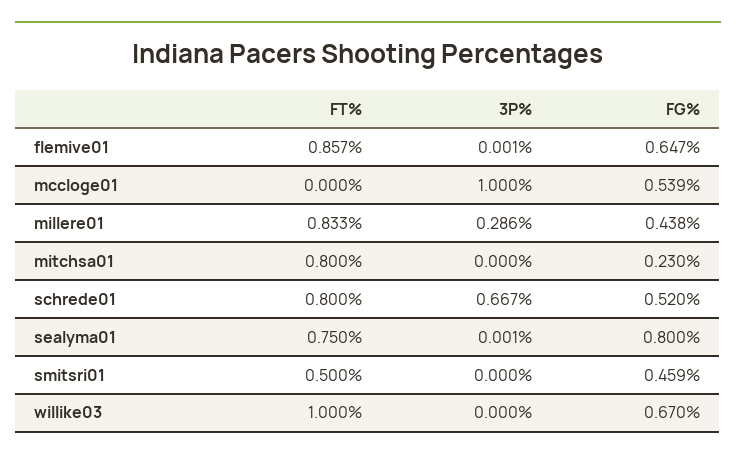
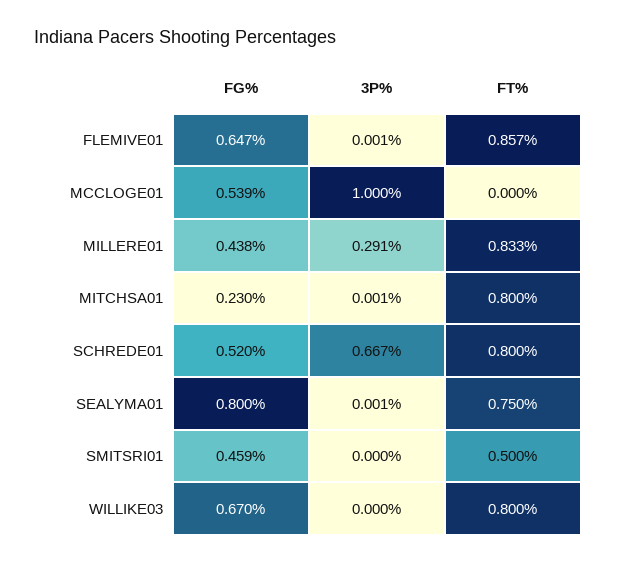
  {
    "FT%": {
      "flemive01": 0.857,
      "mccloge01": 0,
      "millere01": 0.833,
      "mitchsa01": 0.8,
      "schrede01": 0.8,
      "sealyma01": 0.75,
      "smitsri01": 0.5,
-     "willike03": 1
+     "willike03": 0.8
    },
    "3P%": {
      "flemive01": 0.001,
      "mccloge01": 1,
-     "millere01": 0.286,
+     "millere01": 0.291,
-     "mitchsa01": 0,
+     "mitchsa01": 0.001,
      "schrede01": 0.667,
      "sealyma01": 0.001,
      "smitsri01": 0,
      "willike03": 0
    },
    "FG%": {
      "flemive01": 0.647,
      "mccloge01": 0.539,
      "millere01": 0.438,
      "mitchsa01": 0.23,
      "schrede01": 0.52,
      "sealyma01": 0.8,
      "smitsri01": 0.459,
      "willike03": 0.67
    }
  }

